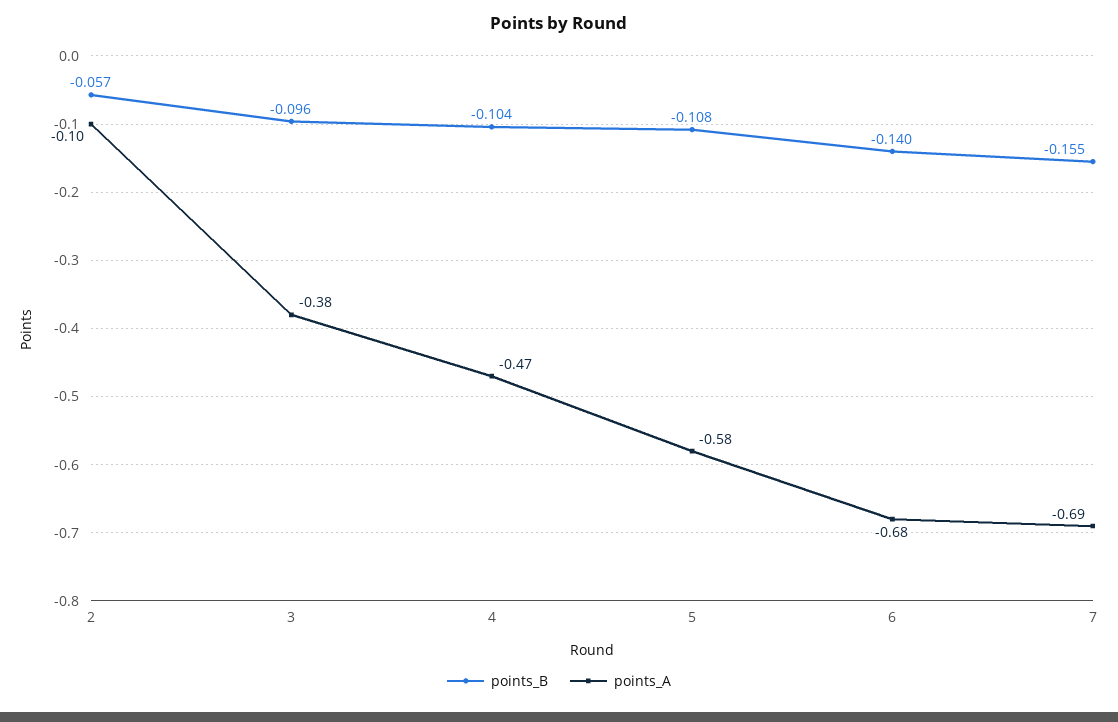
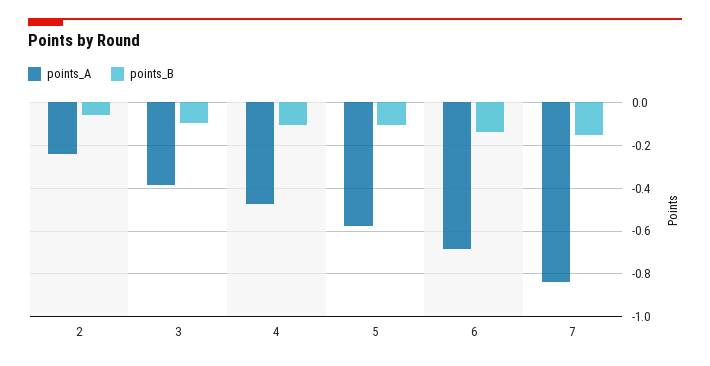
  {
    "points_B": {
      "2": -0.057,
      "3": -0.096,
      "4": -0.104,
      "5": -0.108,
      "6": -0.14,
      "7": -0.155
    },
    "points_A": {
-     "2": -0.1,
+     "2": -0.25,
      "3": -0.38,
      "4": -0.47,
      "5": -0.58,
      "6": -0.68,
-     "7": -0.69
+     "7": -0.85
    }
  }

